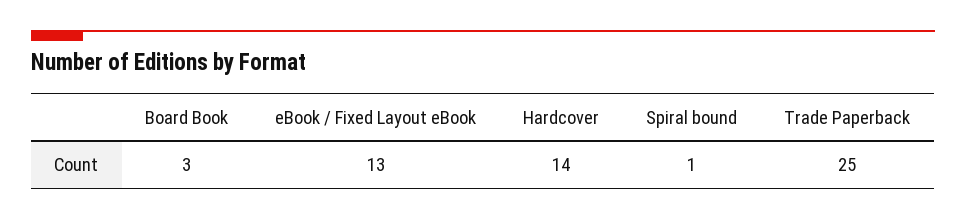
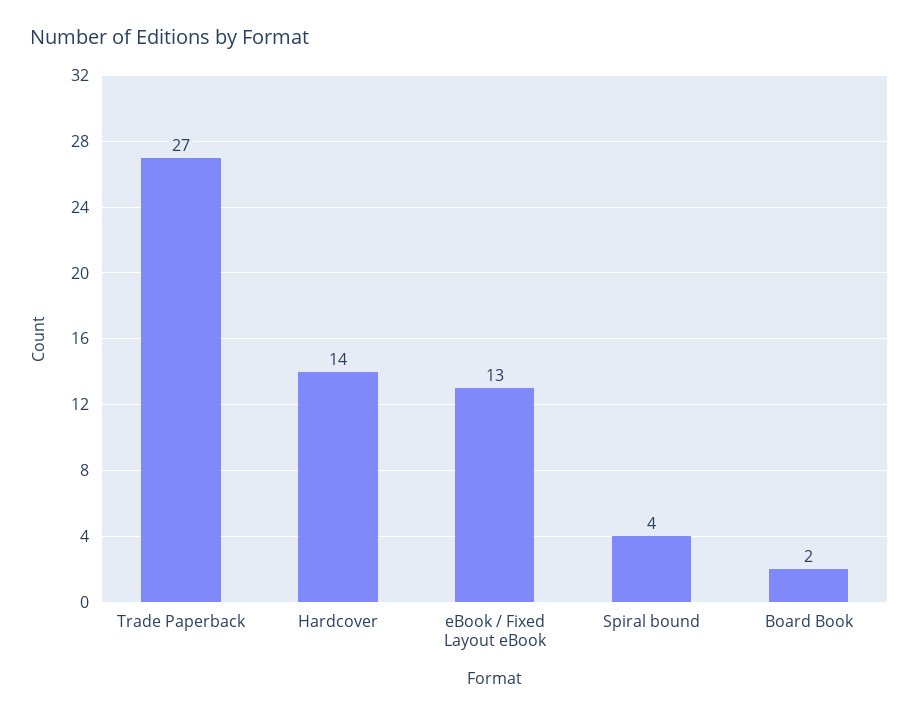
  {
-   "Board Book": 3,
+   "Board Book": 2,
    "eBook / Fixed Layout eBook": 13,
    "Hardcover": 14,
-   "Spiral bound": 1,
+   "Spiral bound": 4,
-   "Trade Paperback": 25
+   "Trade Paperback": 27
  }

